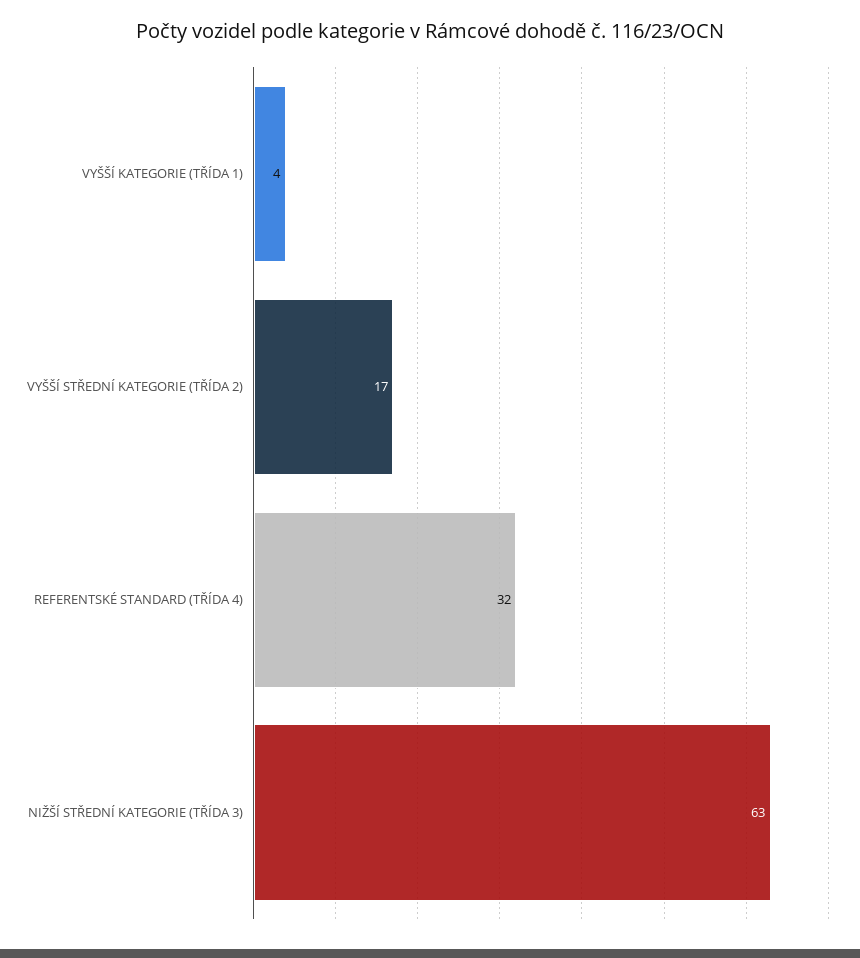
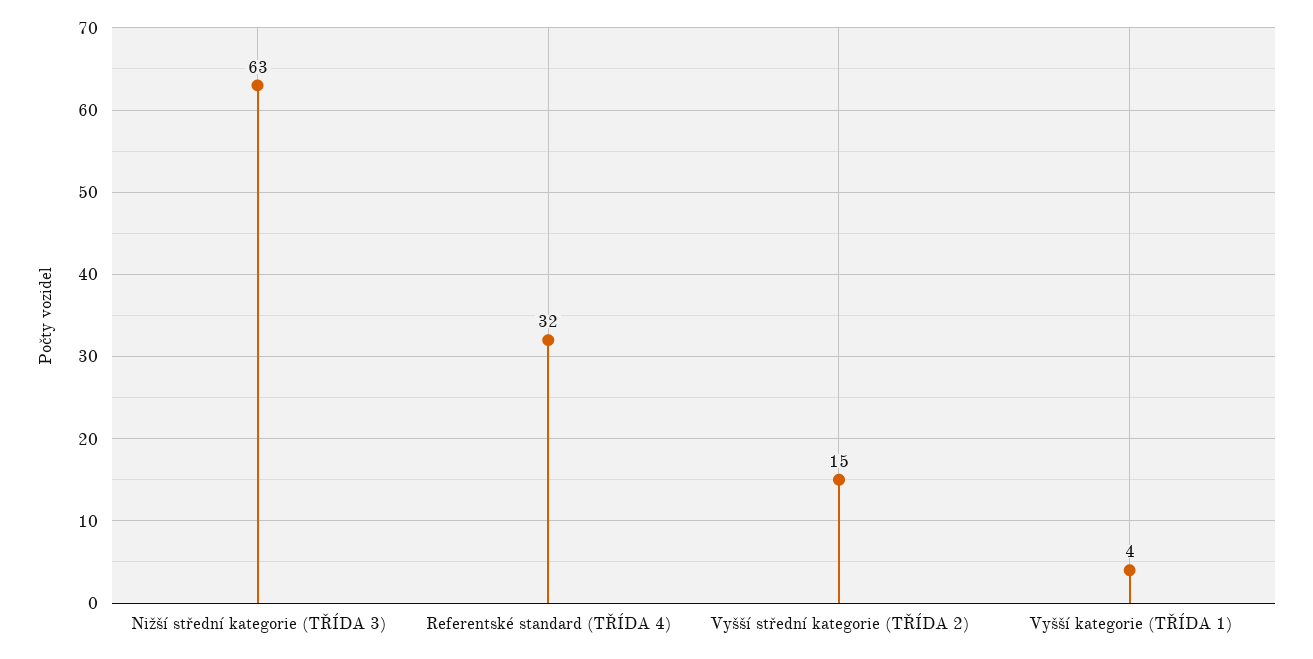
  {
    "VYŠŠÍ KATEGORIE (TŘÍDA 1)": 4,
-   "VYŠŠÍ STŘEDNÍ KATEGORIE (TŘÍDA 2)": 17,
+   "VYŠŠÍ STŘEDNÍ KATEGORIE (TŘÍDA 2)": 15,
    "REFERENTSKÉ STANDARD (TŘÍDA 4)": 32,
    "NIŽŠÍ STŘEDNÍ KATEGORIE (TŘÍDA 3)": 63
  }

